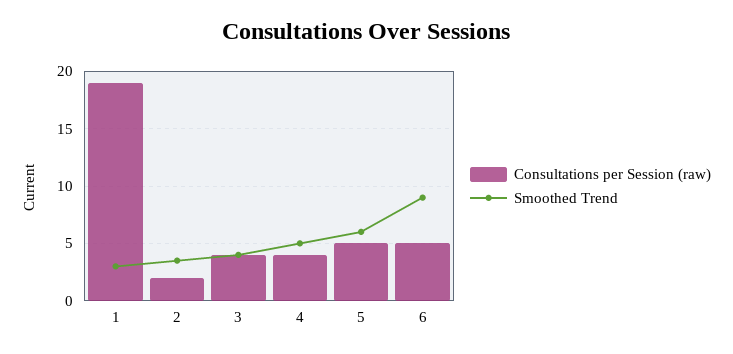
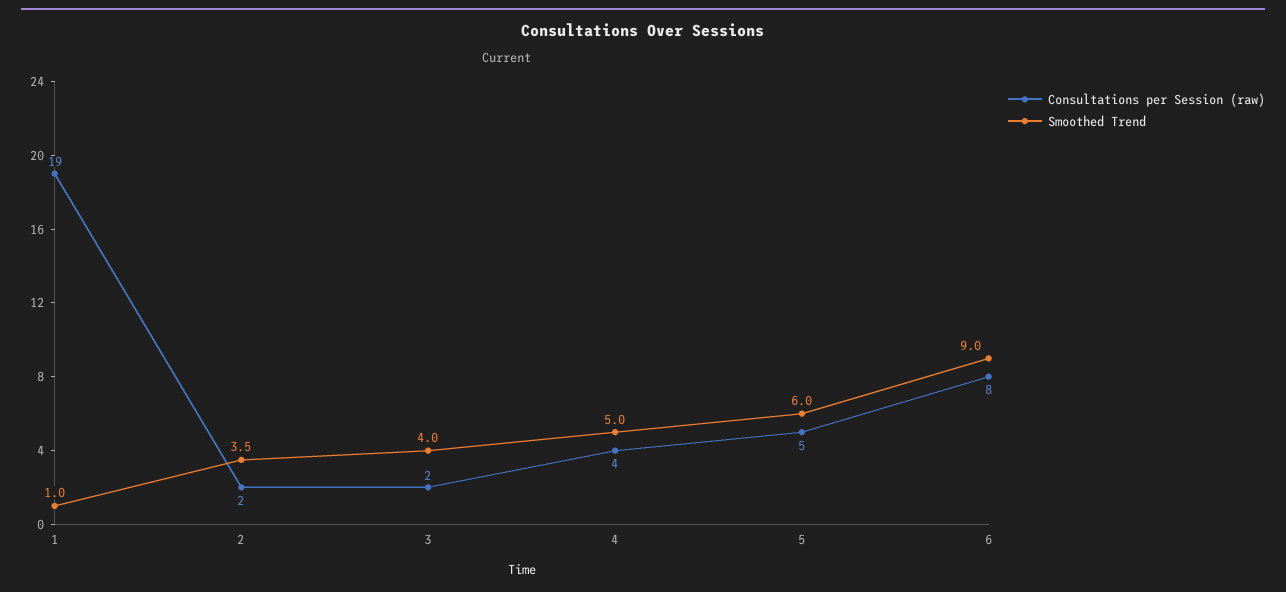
  {
    "Consultations per Session (raw)": {
      "1": 19,
      "2": 2,
-     "3": 4,
+     "3": 2,
      "4": 4,
      "5": 5,
-     "6": 5
+     "6": 8
    },
    "Smoothed Trend": {
-     "1": 3,
+     "1": 1,
      "2": 3.5,
      "3": 4,
      "4": 5,
      "5": 6,
      "6": 9
    }
  }

